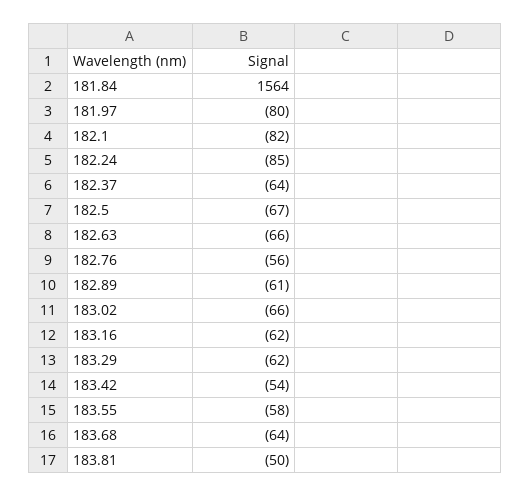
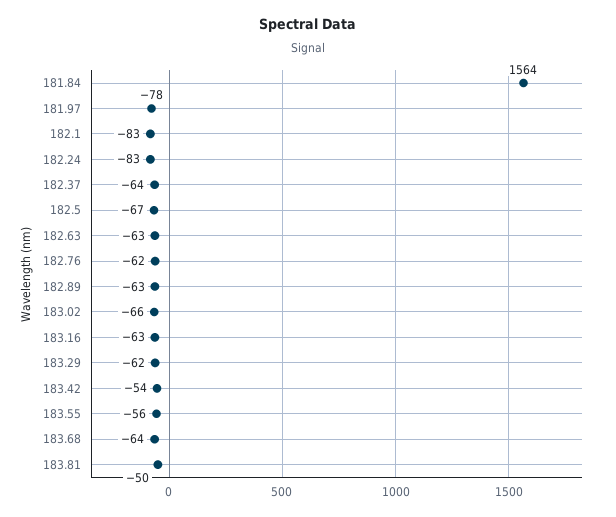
  {
    "181.84": 1564,
-   "181.97": -80,
+   "181.97": -78,
-   "182.1": -82,
+   "182.1": -83,
-   "182.24": -85,
+   "182.24": -83,
    "182.37": -64,
    "182.5": -67,
-   "182.63": -66,
+   "182.63": -63,
-   "182.76": -56,
+   "182.76": -62,
-   "182.89": -61,
+   "182.89": -63,
    "183.02": -66,
-   "183.16": -62,
+   "183.16": -63,
    "183.29": -62,
    "183.42": -54,
-   "183.55": -58,
+   "183.55": -56,
    "183.68": -64,
    "183.81": -50
  }

